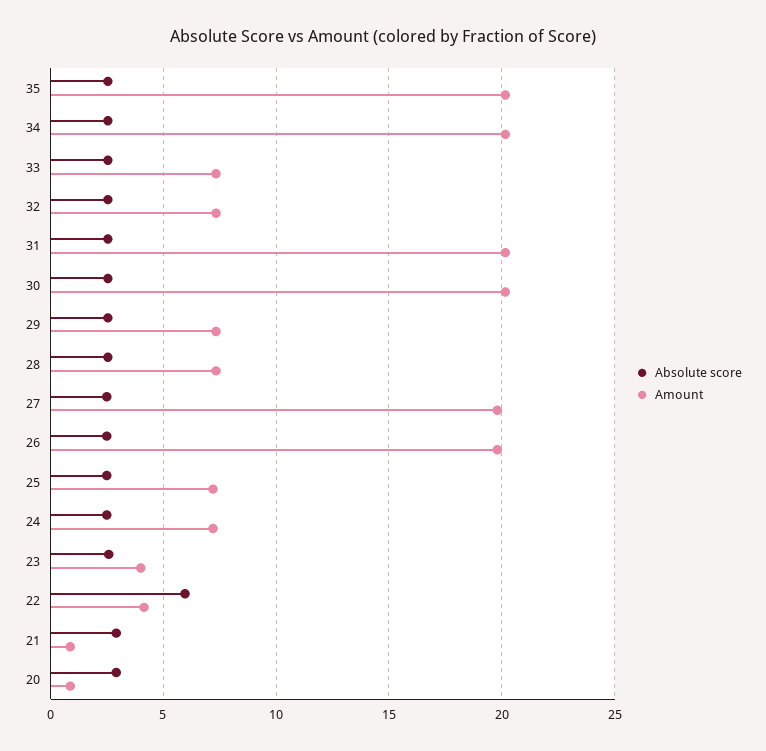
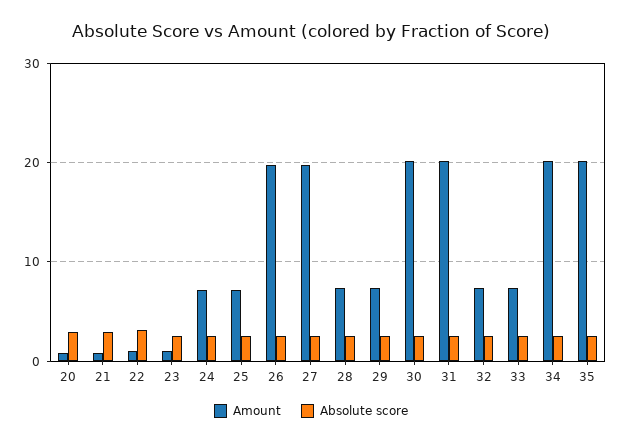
  {
    "Absolute score": {
      "35": 2.5,
      "34": 2.5,
      "33": 2.5,
      "32": 2.5,
      "31": 2.5,
      "30": 2.5,
      "29": 2.5,
      "28": 2.5,
      "27": 2.5,
      "26": 2.5,
      "25": 2.5,
      "24": 2.5,
      "23": 2.5,
-     "22": 6,
+     "22": 3,
      "21": 3,
      "20": 3
    },
    "Amount": {
      "35": 20,
      "34": 20,
      "33": 7.5,
      "32": 7.5,
      "31": 20,
      "30": 20,
      "29": 7.5,
      "28": 7.5,
      "27": 20,
      "26": 20,
      "25": 7,
      "24": 7,
-     "23": 4,
+     "23": 1,
-     "22": 4,
+     "22": 1,
      "21": 1,
      "20": 1
    }
  }

